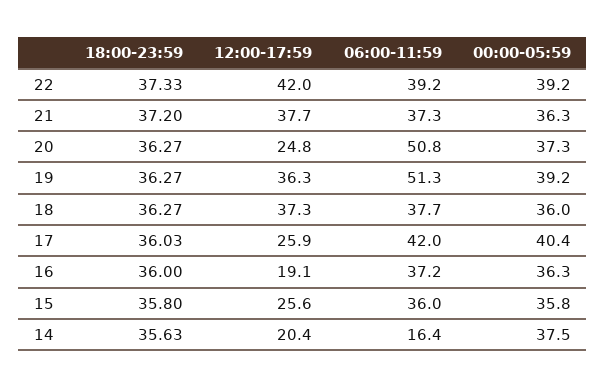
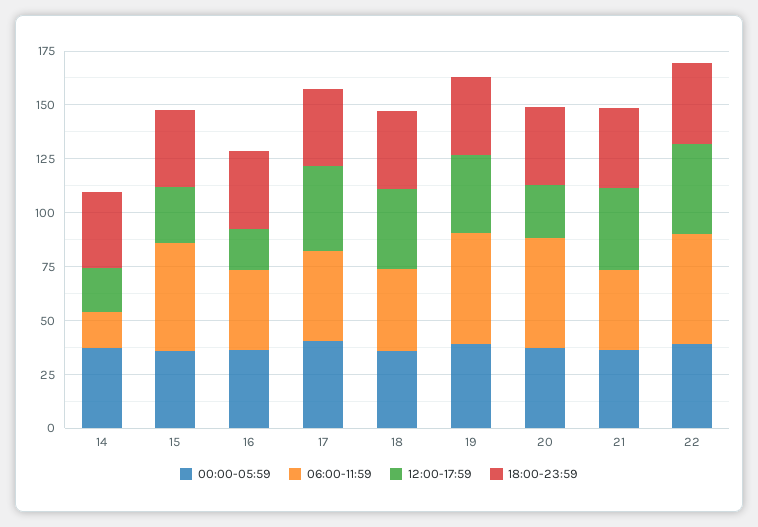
  {
    "18:00-23:59": {
      "22": 37.33,
      "21": 37.2,
      "20": 36.27,
      "19": 36.27,
      "18": 36.27,
      "17": 36.03,
      "16": 36,
      "15": 35.8,
      "14": 35.63
    },
    "12:00-17:59": {
      "22": 42,
      "21": 37.7,
      "20": 24.8,
      "19": 36.3,
      "18": 37.3,
-     "17": 25.9,
+     "17": 40,
      "16": 19.1,
      "15": 25.6,
      "14": 20.4
    },
    "06:00-11:59": {
-     "22": 39.2,
+     "22": 50,
      "21": 37.3,
      "20": 50.8,
      "19": 51.3,
      "18": 37.7,
      "17": 42,
      "16": 37.2,
-     "15": 36,
+     "15": 50,
      "14": 16.4
    },
    "00:00-05:59": {
      "22": 39.2,
      "21": 36.3,
      "20": 37.3,
      "19": 39.2,
      "18": 36,
      "17": 40.4,
      "16": 36.3,
      "15": 35.8,
      "14": 37.5
    }
  }

